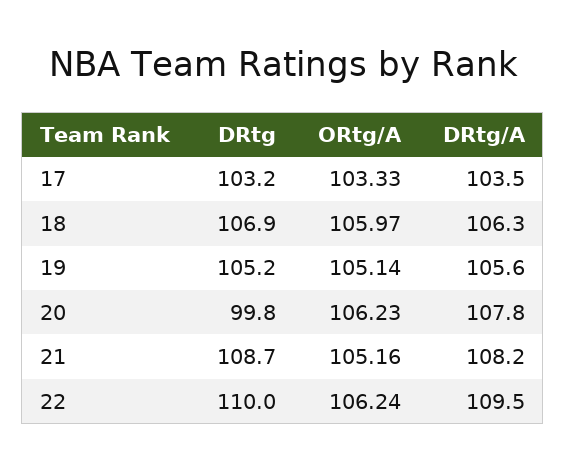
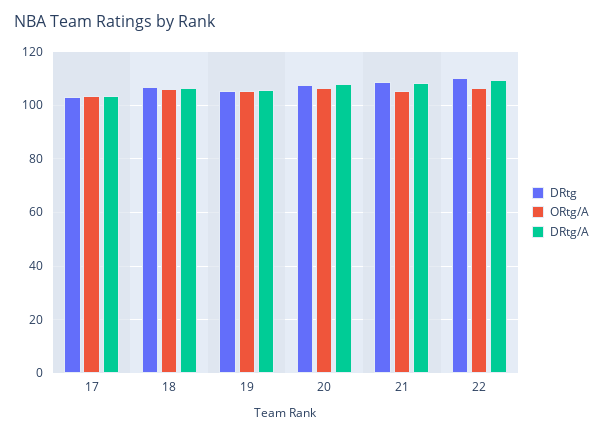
  {
    "DRtg": {
      "17": 103.2,
      "18": 106.9,
      "19": 105.2,
-     "20": 99.8,
+     "20": 107.5,
      "21": 108.7,
      "22": 110
    },
    "ORtg/A": {
      "17": 103.33,
      "18": 105.97,
      "19": 105.14,
      "20": 106.23,
      "21": 105.16,
      "22": 106.24
    },
    "DRtg/A": {
      "17": 103.5,
      "18": 106.3,
      "19": 105.6,
      "20": 107.8,
      "21": 108.2,
      "22": 109.5
    }
  }

